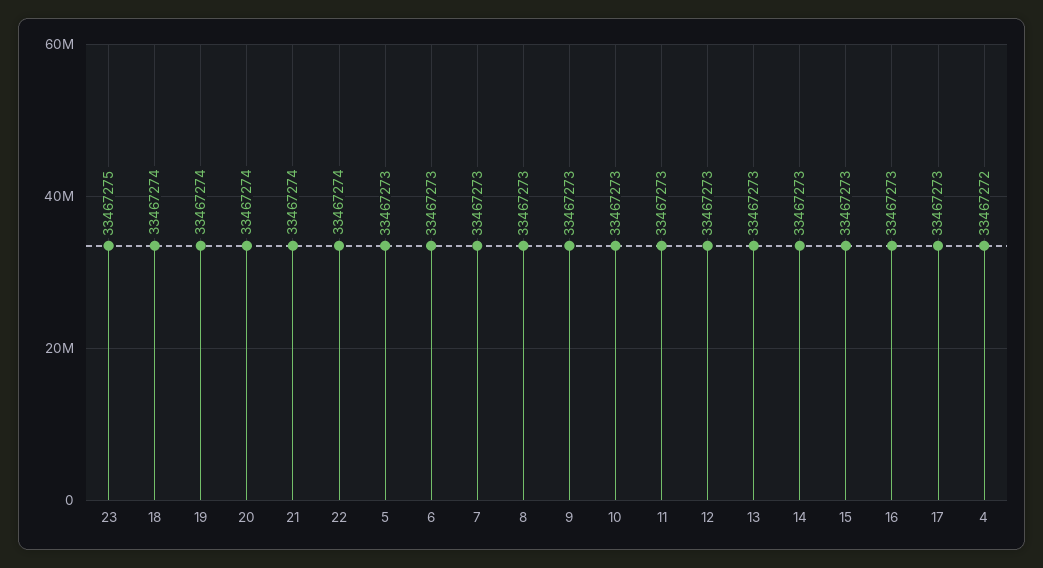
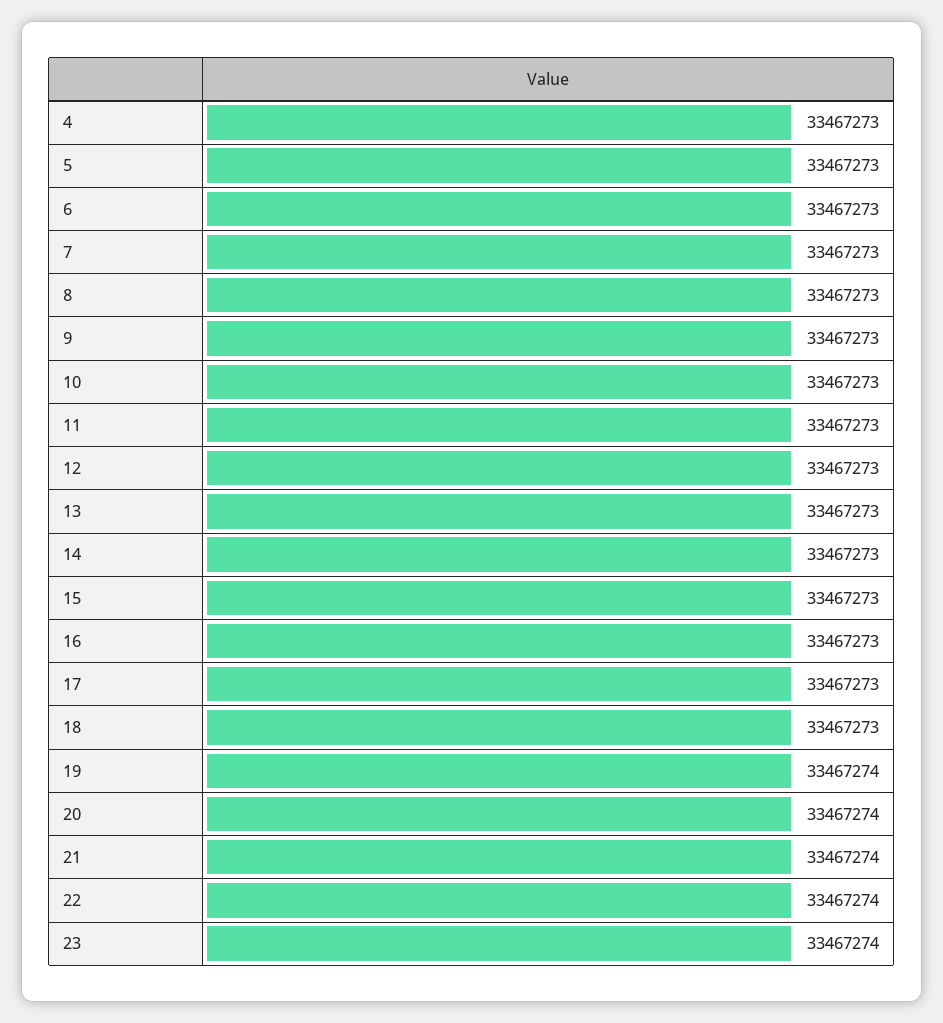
  {
-   "23": 33467275,
+   "23": 33467274,
-   "18": 33467274,
+   "18": 33467273,
    "19": 33467274,
    "20": 33467274,
    "21": 33467274,
    "22": 33467274,
    "5": 33467273,
    "6": 33467273,
    "7": 33467273,
    "8": 33467273,
    "9": 33467273,
    "10": 33467273,
    "11": 33467273,
    "12": 33467273,
    "13": 33467273,
    "14": 33467273,
    "15": 33467273,
    "16": 33467273,
    "17": 33467273,
-   "4": 33467272
+   "4": 33467273
  }

